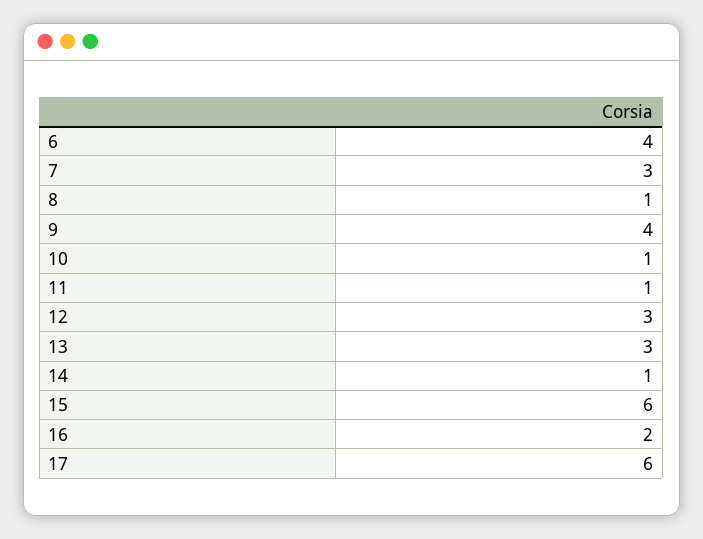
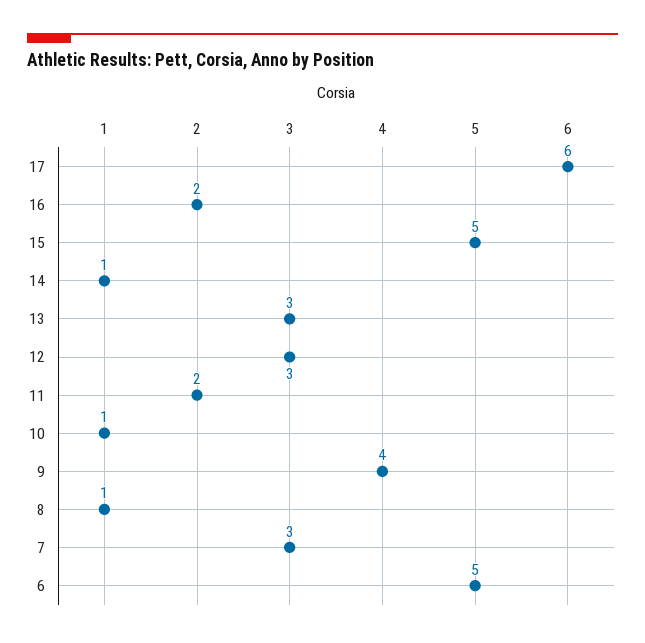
  {
-   "6": 4,
+   "6": 5,
    "7": 3,
    "8": 1,
    "9": 4,
    "10": 1,
-   "11": 1,
+   "11": 2,
    "12": 3,
    "13": 3,
    "14": 1,
-   "15": 6,
+   "15": 5,
    "16": 2,
    "17": 6
  }

